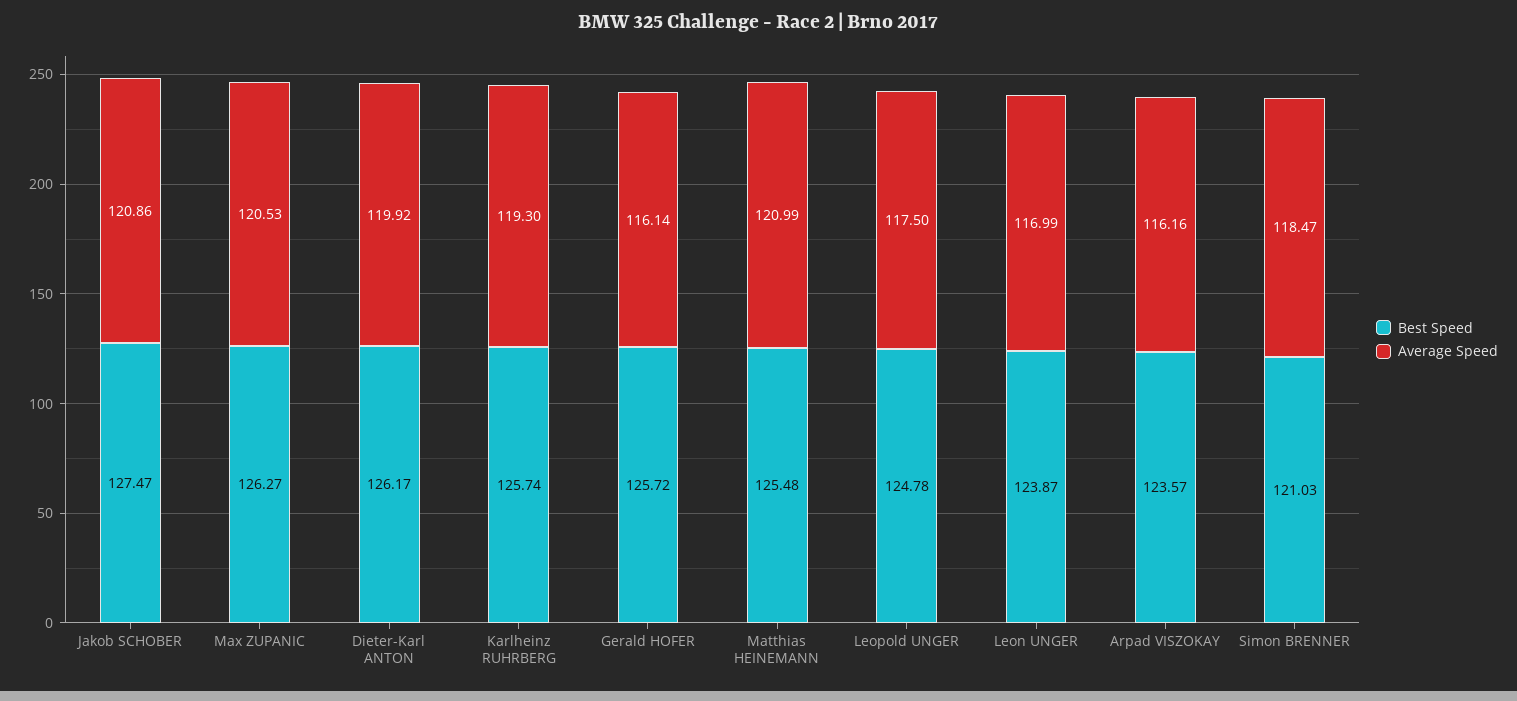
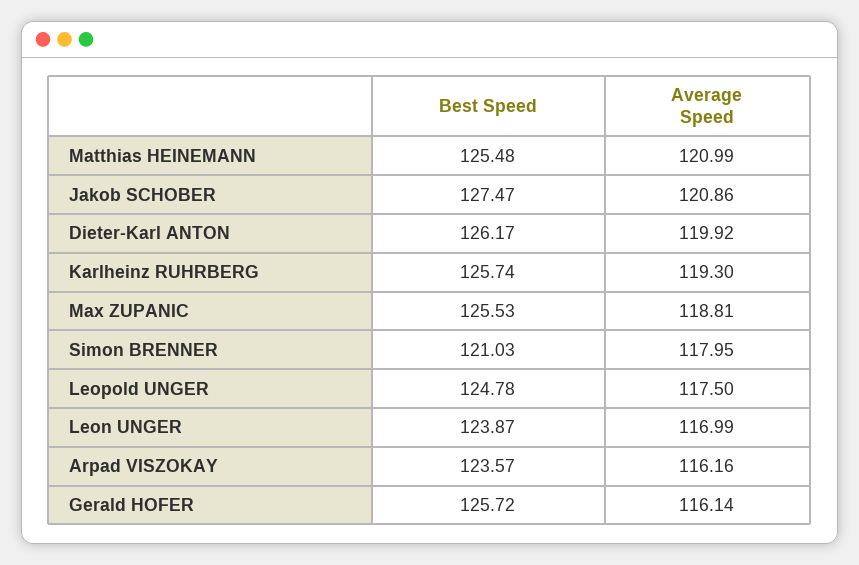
  {
    "Best Speed": {
      "Jakob SCHOBER": 127.47,
-     "Max ZUPANIC": 126.27,
+     "Max ZUPANIC": 125.53,
      "Dieter-Karl ANTON": 126.17,
      "Karlheinz RUHRBERG": 125.74,
      "Gerald HOFER": 125.72,
      "Matthias HEINEMANN": 125.48,
      "Leopold UNGER": 124.78,
      "Leon UNGER": 123.87,
      "Arpad VISZOKAY": 123.57,
      "Simon BRENNER": 121.03
    },
    "Average Speed": {
      "Jakob SCHOBER": 120.86,
-     "Max ZUPANIC": 120.53,
+     "Max ZUPANIC": 118.81,
      "Dieter-Karl ANTON": 119.92,
      "Karlheinz RUHRBERG": 119.3,
      "Gerald HOFER": 116.14,
      "Matthias HEINEMANN": 120.99,
      "Leopold UNGER": 117.5,
      "Leon UNGER": 116.99,
      "Arpad VISZOKAY": 116.16,
-     "Simon BRENNER": 118.47
+     "Simon BRENNER": 117.95
    }
  }

